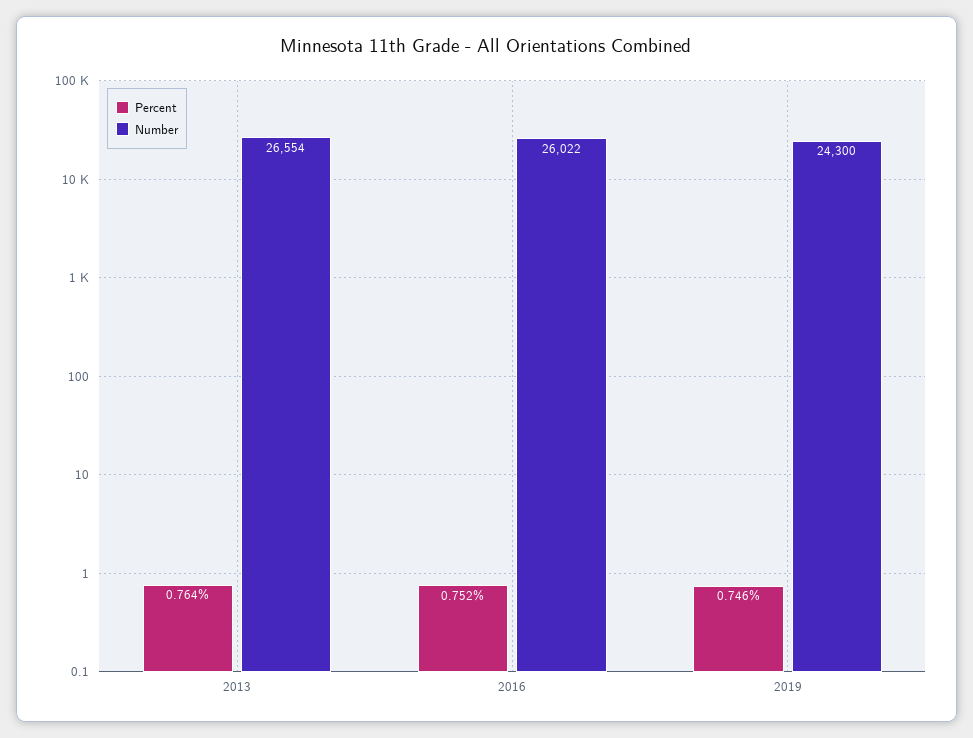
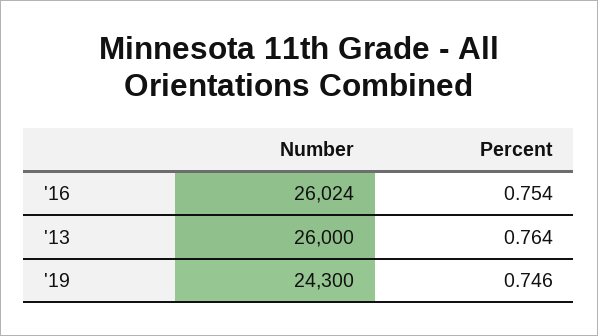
  {
    "Percent": {
      "2013": 0.764,
-     "2016": 0.752,
+     "2016": 0.754,
      "2019": 0.746
    },
    "Number": {
-     "2013": 26554,
+     "2013": 26000,
-     "2016": 26022,
+     "2016": 26024,
      "2019": 24300
    }
  }

